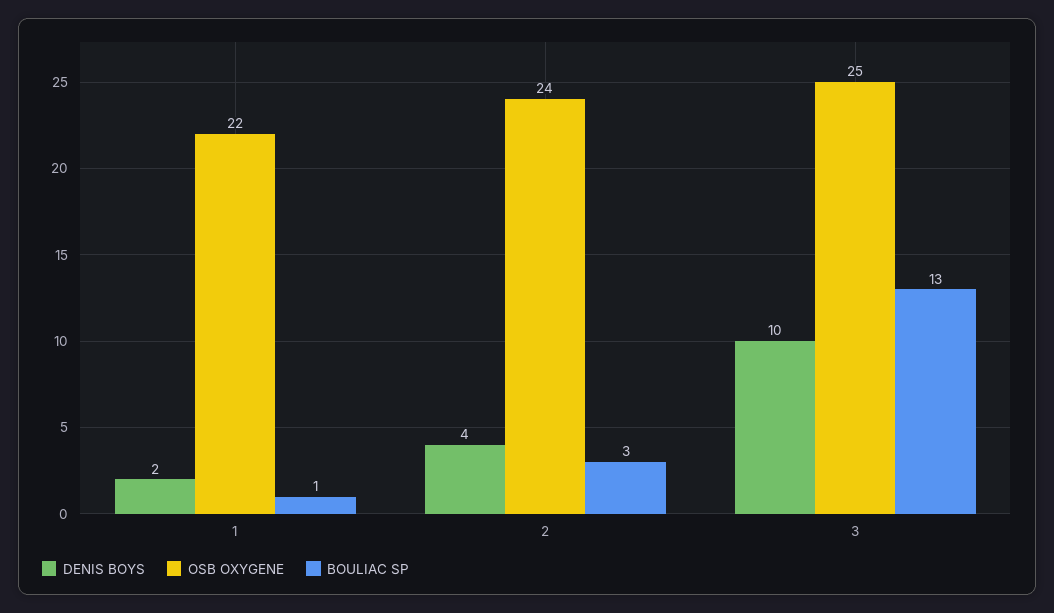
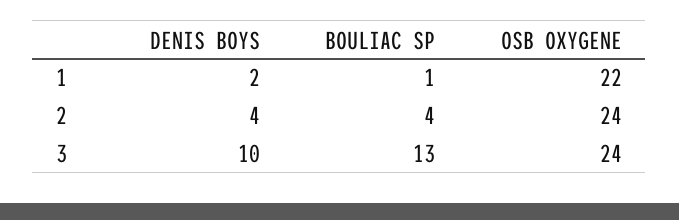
  {
    "DENIS BOYS": {
      "1": 2,
      "2": 4,
      "3": 10
    },
    "OSB OXYGENE": {
      "1": 22,
      "2": 24,
-     "3": 25
+     "3": 24
    },
    "BOULIAC SP": {
      "1": 1,
-     "2": 3,
+     "2": 4,
      "3": 13
    }
  }

